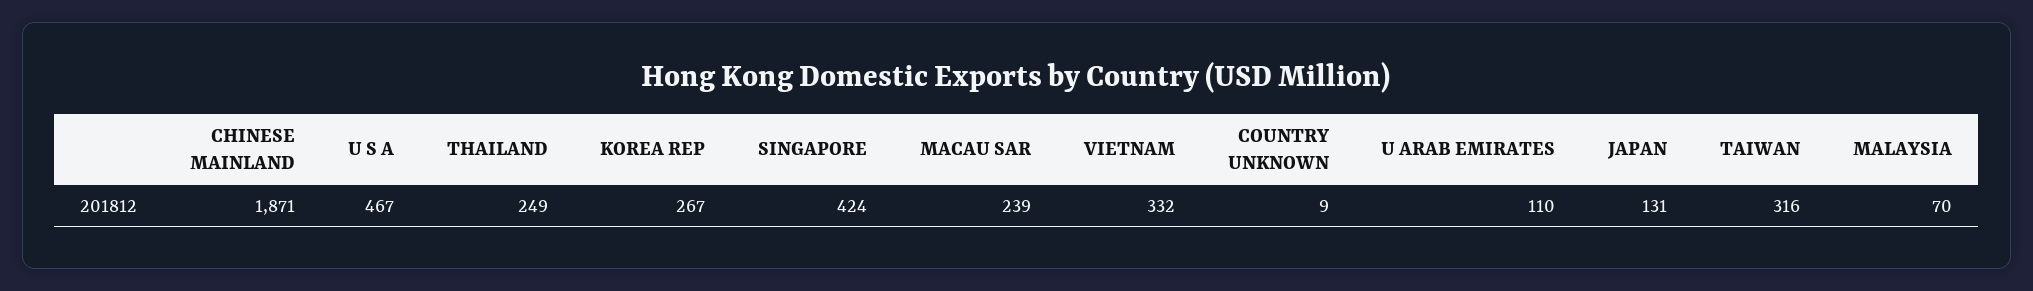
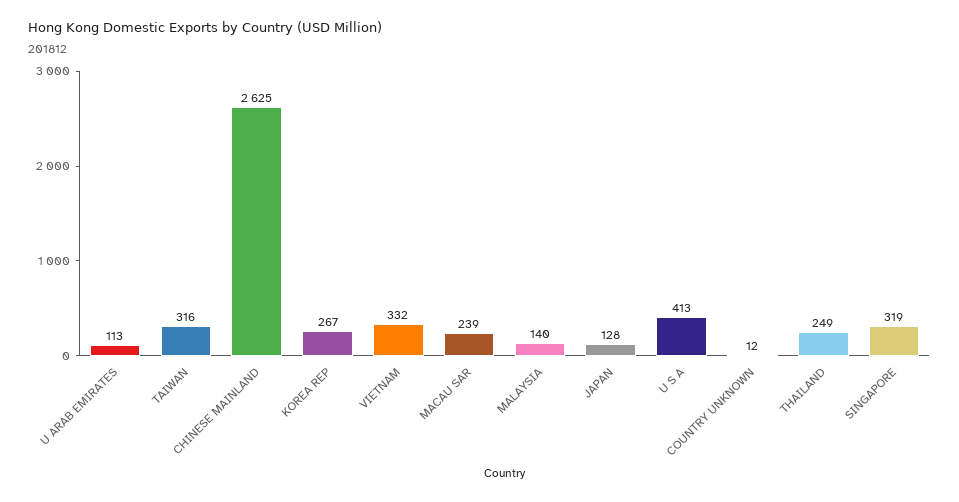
  {
-   "CHINESE MAINLAND": 1871,
+   "CHINESE MAINLAND": 2625,
-   "U S A": 467,
+   "U S A": 413,
    "THAILAND": 249,
    "KOREA REP": 267,
-   "SINGAPORE": 424,
+   "SINGAPORE": 319,
    "MACAU SAR": 239,
    "VIETNAM": 332,
-   "COUNTRY UNKNOWN": 9,
+   "COUNTRY UNKNOWN": 12,
-   "U ARAB EMIRATES": 110,
+   "U ARAB EMIRATES": 113,
-   "JAPAN": 131,
+   "JAPAN": 128,
    "TAIWAN": 316,
-   "MALAYSIA": 70
+   "MALAYSIA": 140
  }

